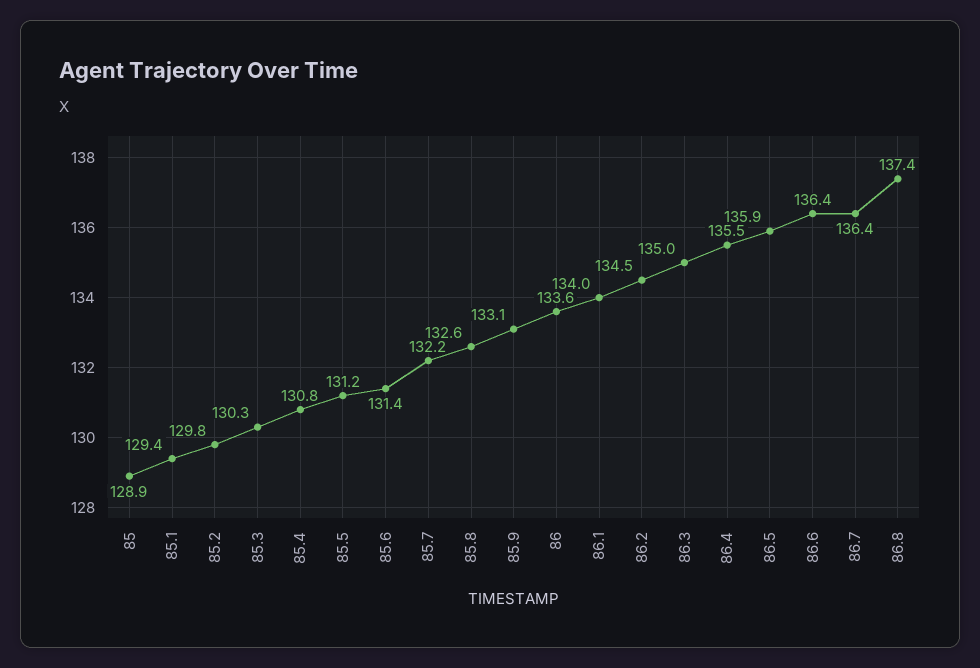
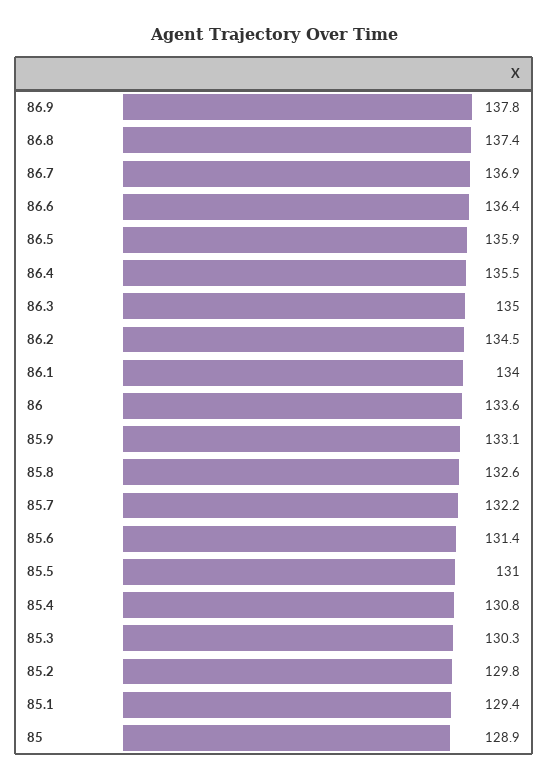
  {
    "85": 128.9,
    "85.1": 129.4,
    "85.2": 129.8,
    "85.3": 130.3,
    "85.4": 130.8,
-   "85.5": 131.2,
+   "85.5": 131,
    "85.6": 131.4,
    "85.7": 132.2,
    "85.8": 132.6,
    "85.9": 133.1,
    "86": 133.6,
    "86.1": 134,
    "86.2": 134.5,
    "86.3": 135,
    "86.4": 135.5,
    "86.5": 135.9,
    "86.6": 136.4,
-   "86.7": 136.4,
+   "86.7": 136.9,
-   "86.8": 137.4
+   "86.8": 137.4,
+   "86.9": 137.8
  }

